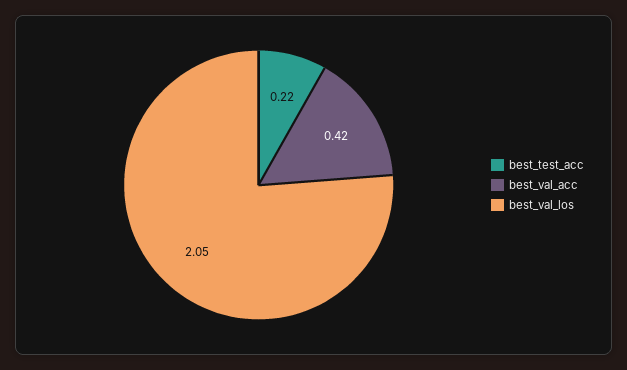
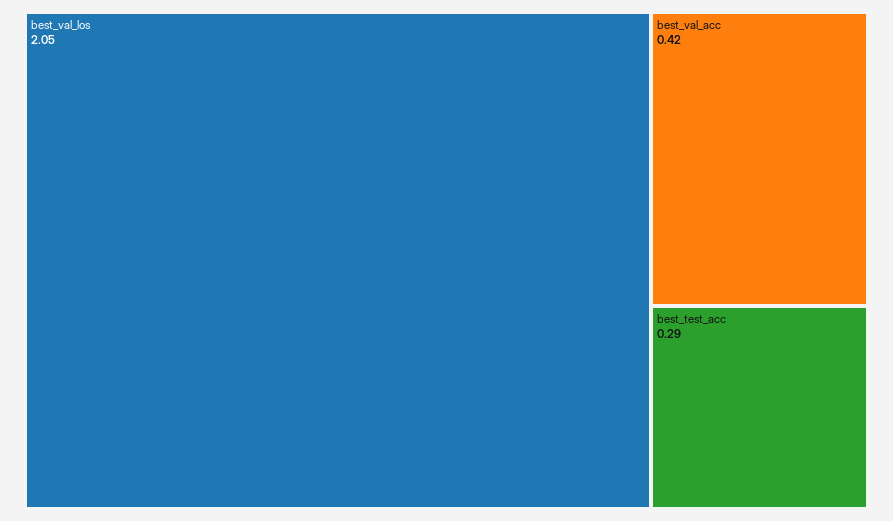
  {
-   "best_test_acc": 0.22,
+   "best_test_acc": 0.29,
    "best_val_acc": 0.42,
    "best_val_los": 2.05
  }

